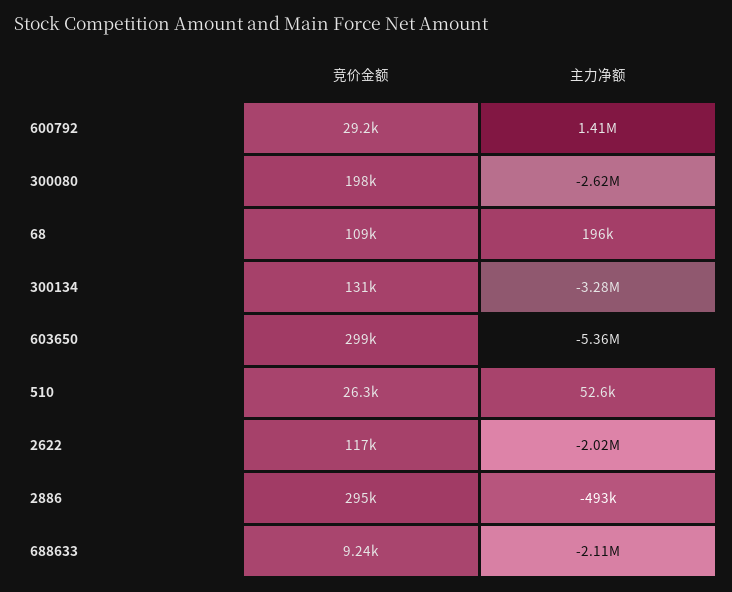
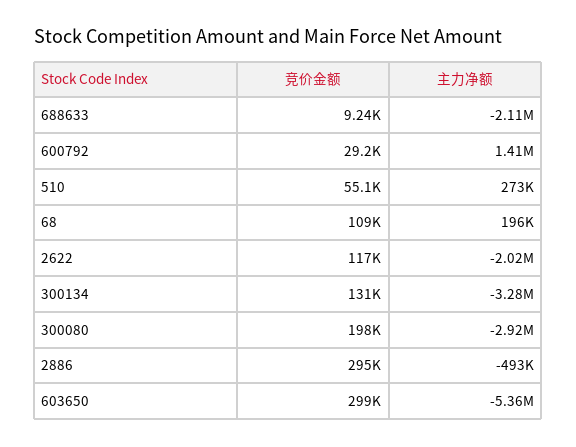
  {
    "竞价金额": {
      "600792": 29200,
      "300080": 198000,
      "68": 109000,
      "300134": 131000,
      "603650": 299000,
-     "510": 26300,
+     "510": 55100,
      "2622": 117000,
      "2886": 295000,
      "688633": 9240
    },
    "主力净额": {
      "600792": 1410000,
-     "300080": -2620000,
+     "300080": -2920000,
      "68": 196000,
      "300134": -3280000,
      "603650": -5360000,
-     "510": 52600,
+     "510": 273000,
      "2622": -2020000,
      "2886": -493000,
      "688633": -2110000
    }
  }

